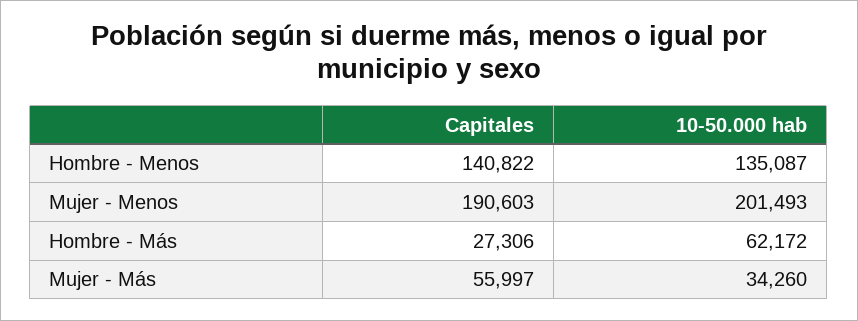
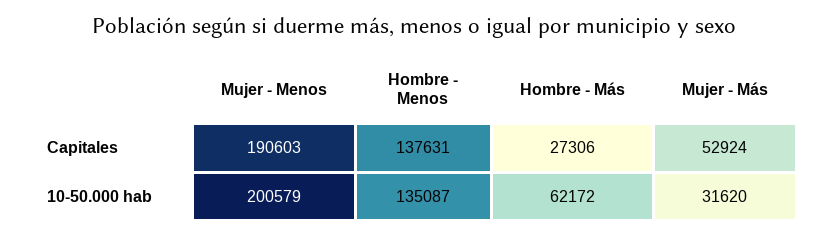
  {
    "Capitales": {
-     "Hombre - Menos": 140822,
+     "Hombre - Menos": 137631,
      "Mujer - Menos": 190603,
      "Hombre - Más": 27306,
-     "Mujer - Más": 55997
+     "Mujer - Más": 52924
    },
    "10-50.000 hab": {
      "Hombre - Menos": 135087,
-     "Mujer - Menos": 201493,
+     "Mujer - Menos": 200579,
      "Hombre - Más": 62172,
-     "Mujer - Más": 34260
+     "Mujer - Más": 31620
    }
  }

